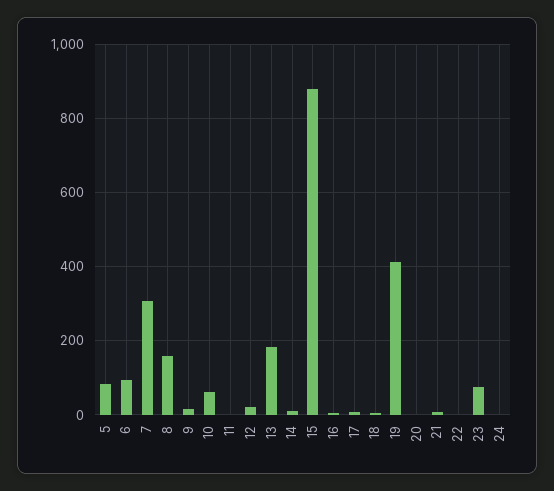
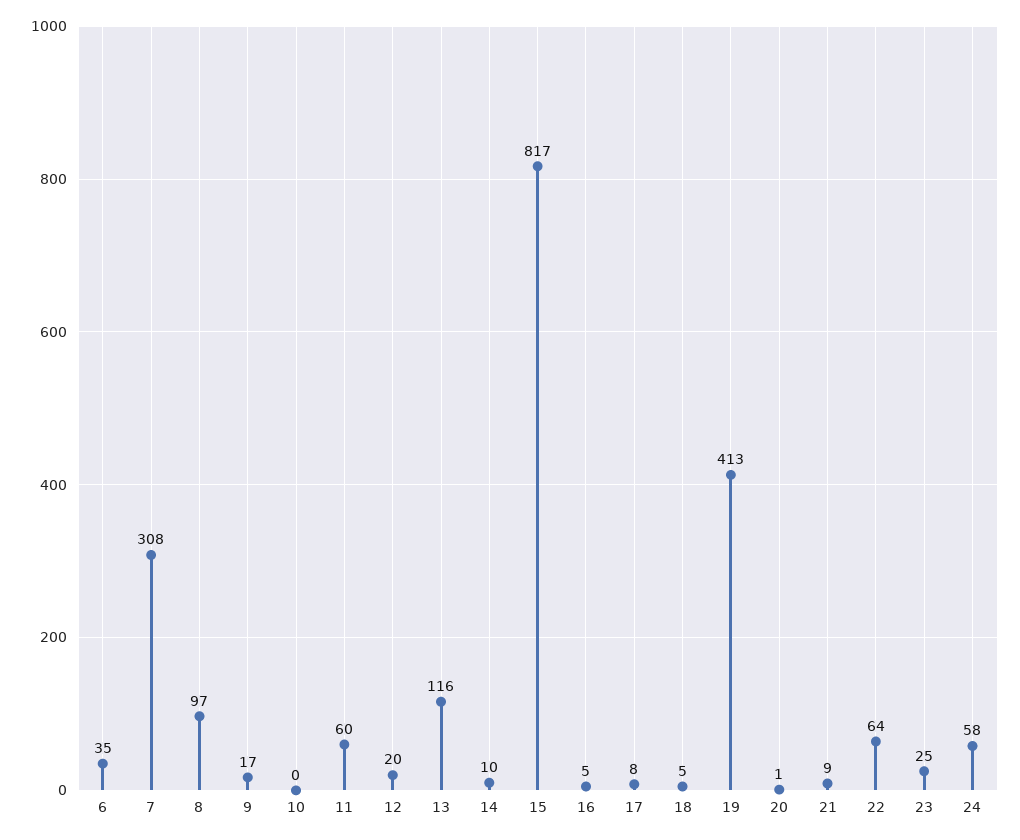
  {
-   "5": 80,
-   "6": 100,
+   "6": 35,
    "7": 308,
-   "8": 160,
+   "8": 97,
    "9": 17,
-   "10": 60,
+   "10": 0,
-   "11": 0,
+   "11": 60,
    "12": 20,
-   "13": 180,
+   "13": 116,
    "14": 10,
-   "15": 880,
+   "15": 817,
    "16": 5,
    "17": 8,
    "18": 5,
    "19": 413,
    "20": 1,
    "21": 9,
-   "22": 0,
+   "22": 64,
-   "23": 80,
+   "23": 25,
-   "24": 0
+   "24": 58
  }

